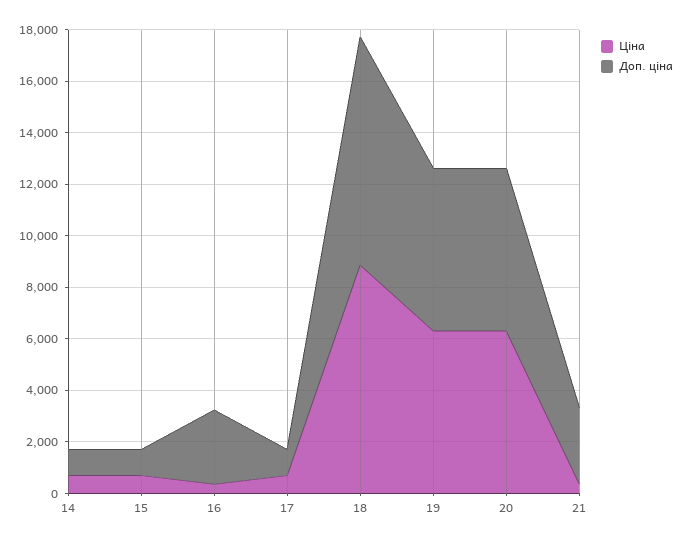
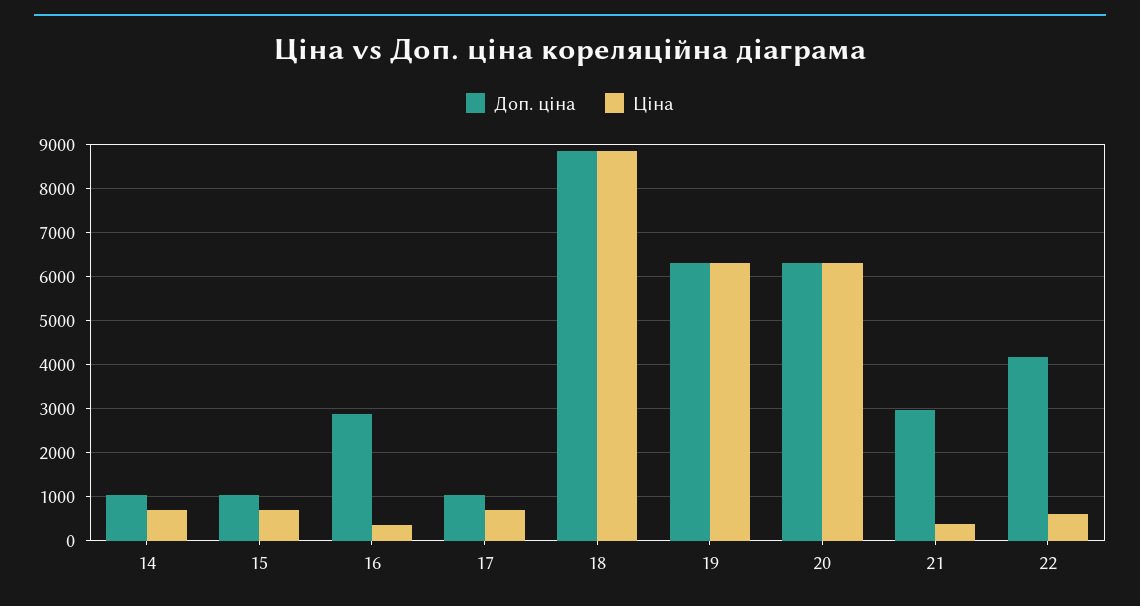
  {
    "Ціна": {
      "14": 600,
      "15": 600,
      "16": 400,
      "17": 600,
      "18": 8800,
      "19": 6400,
      "20": 6400,
-     "21": 400
+     "21": 400,
+     "22": 600
    },
    "Доп. ціна": {
      "14": 1000,
      "15": 1000,
      "16": 2800,
      "17": 1000,
      "18": 8800,
      "19": 6400,
      "20": 6400,
-     "21": 3000
+     "21": 3000,
+     "22": 4200
    }
  }

